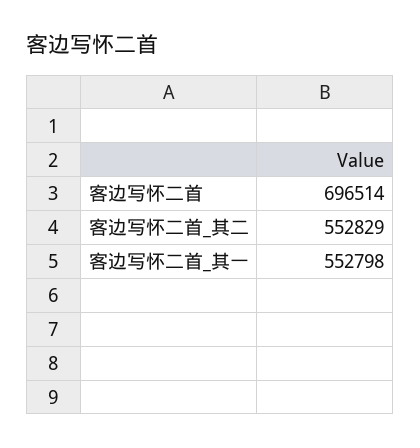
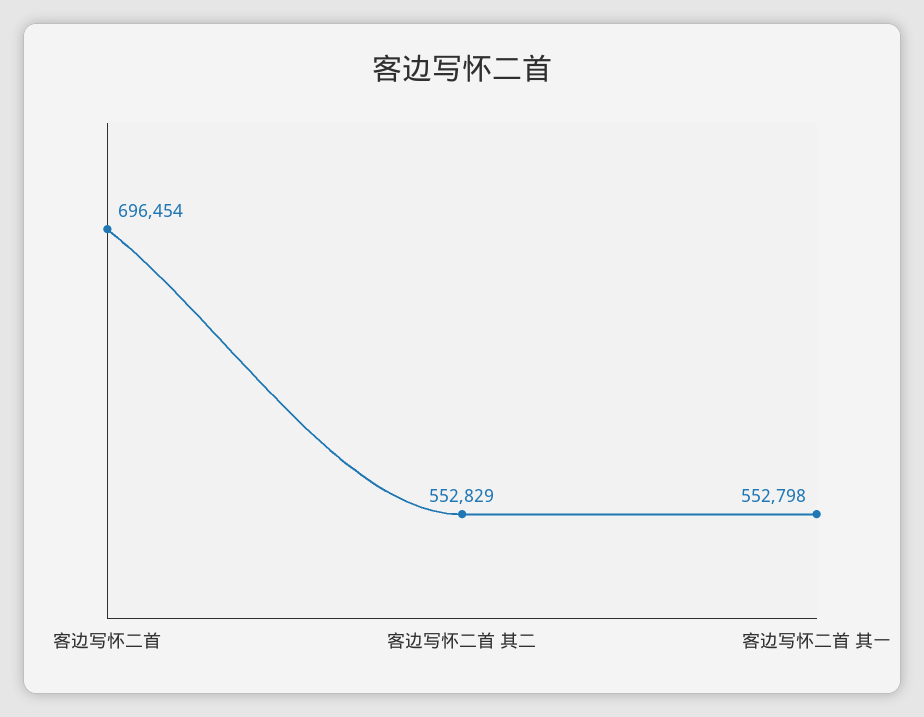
  {
-   "客边写怀二首": 696514,
+   "客边写怀二首": 696454,
    "客边写怀二首_其二": 552829,
    "客边写怀二首_其一": 552798
  }

